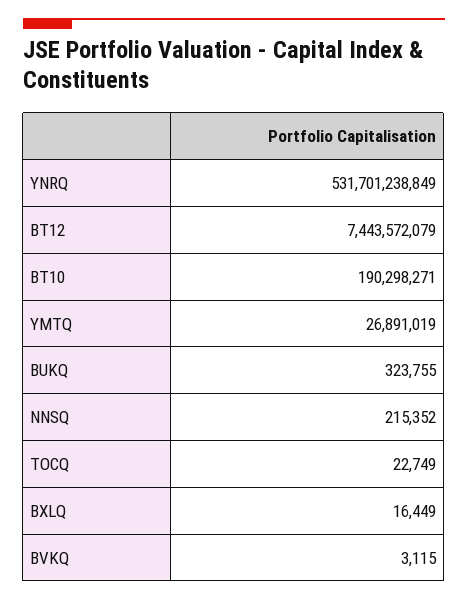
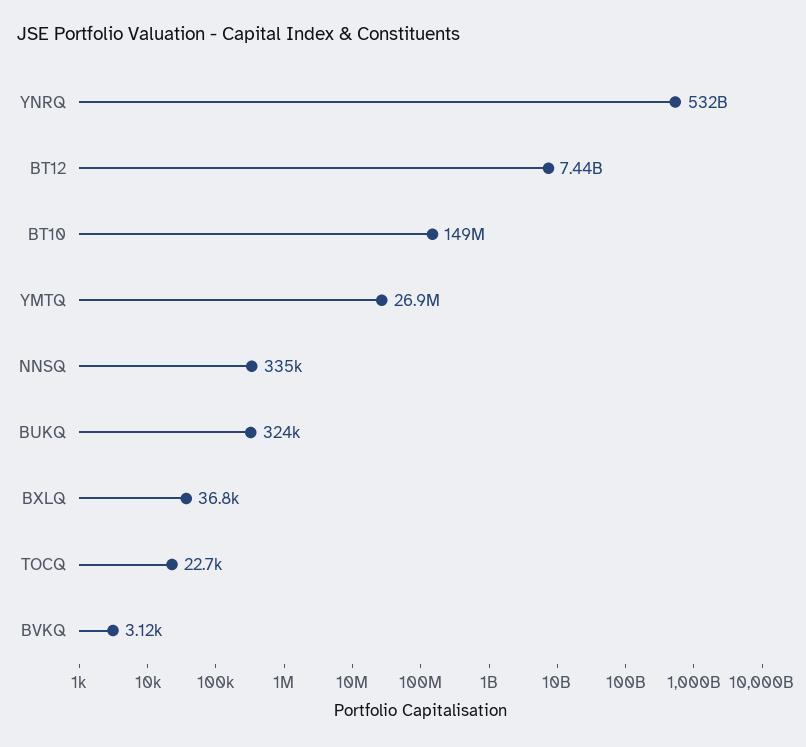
  {
    "YNRQ": 531701238849,
    "BT12": 7443572079,
-   "BT10": 190298271,
+   "BT10": 149000000,
    "YMTQ": 26891019,
    "BUKQ": 323755,
-   "NNSQ": 215352,
+   "NNSQ": 335000,
    "TOCQ": 22749,
-   "BXLQ": 16449,
+   "BXLQ": 36800,
    "BVKQ": 3115
  }

